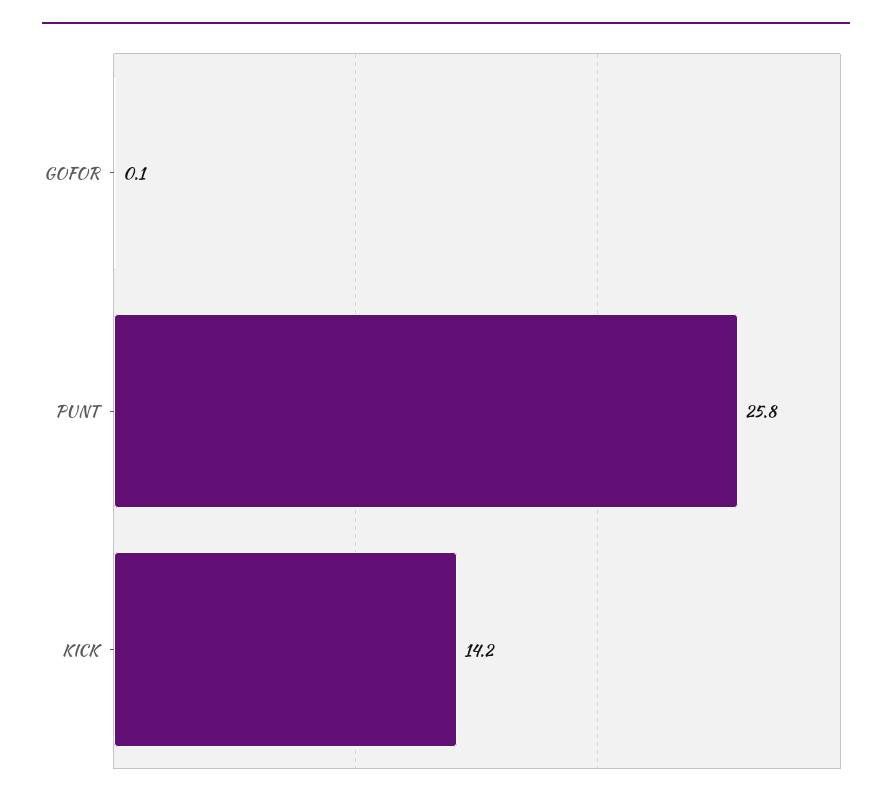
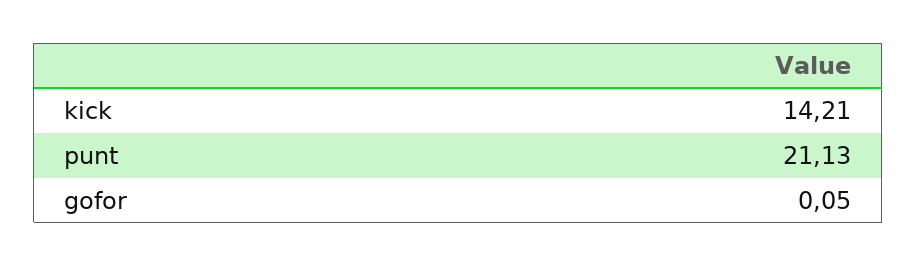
  {
    "GOFOR": 0.05,
-   "PUNT": 25.8,
+   "PUNT": 21.13,
    "KICK": 14.21
  }

